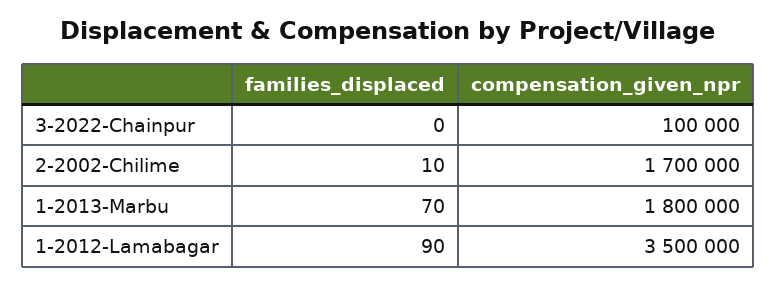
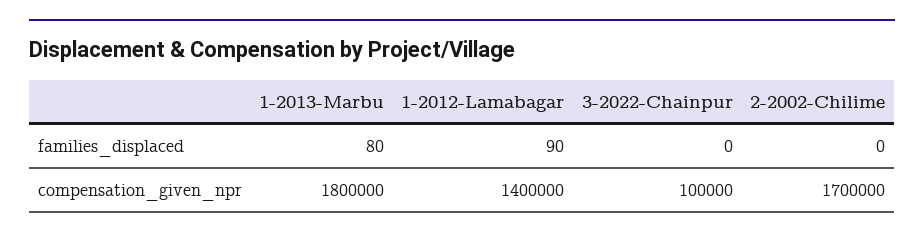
  {
    "families_displaced": {
      "3-2022-Chainpur": 0,
-     "2-2002-Chilime": 10,
+     "2-2002-Chilime": 0,
-     "1-2013-Marbu": 70,
+     "1-2013-Marbu": 80,
      "1-2012-Lamabagar": 90
    },
    "compensation_given_npr": {
      "3-2022-Chainpur": 100000,
      "2-2002-Chilime": 1700000,
      "1-2013-Marbu": 1800000,
-     "1-2012-Lamabagar": 3500000
+     "1-2012-Lamabagar": 1400000
    }
  }

